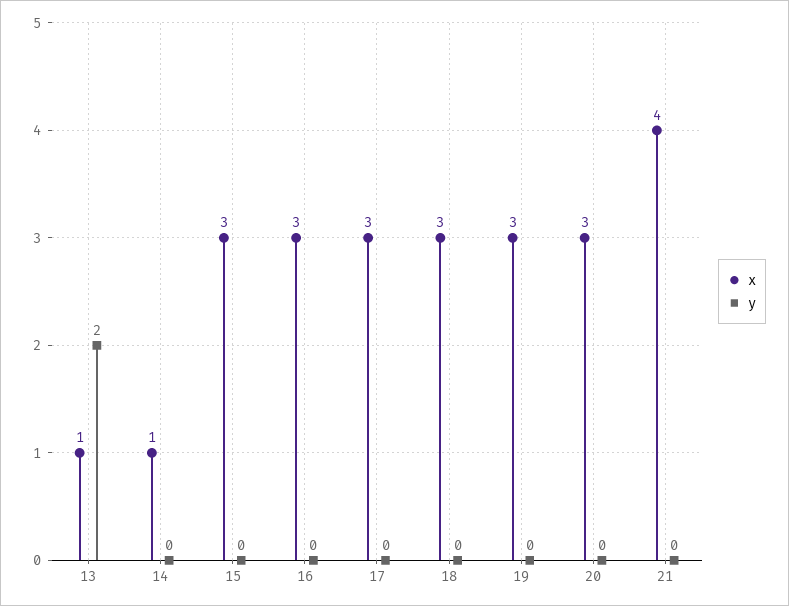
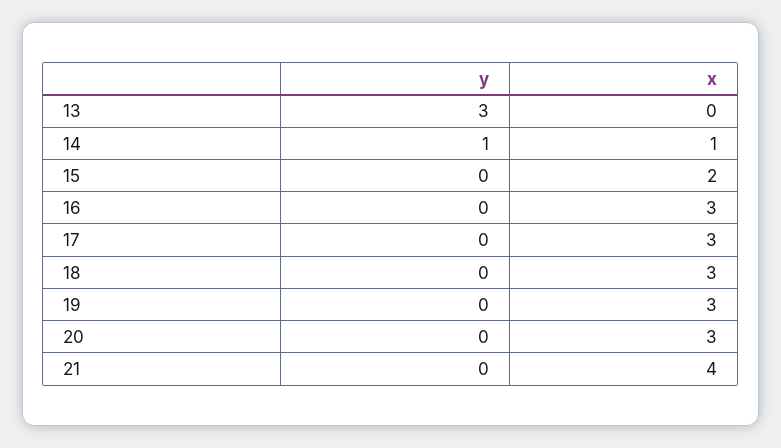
  {
    "x": {
-     "13": 1,
+     "13": 0,
      "14": 1,
-     "15": 3,
+     "15": 2,
      "16": 3,
      "17": 3,
      "18": 3,
      "19": 3,
      "20": 3,
      "21": 4
    },
    "y": {
-     "13": 2,
+     "13": 3,
-     "14": 0,
+     "14": 1,
      "15": 0,
      "16": 0,
      "17": 0,
      "18": 0,
      "19": 0,
      "20": 0,
      "21": 0
    }
  }

